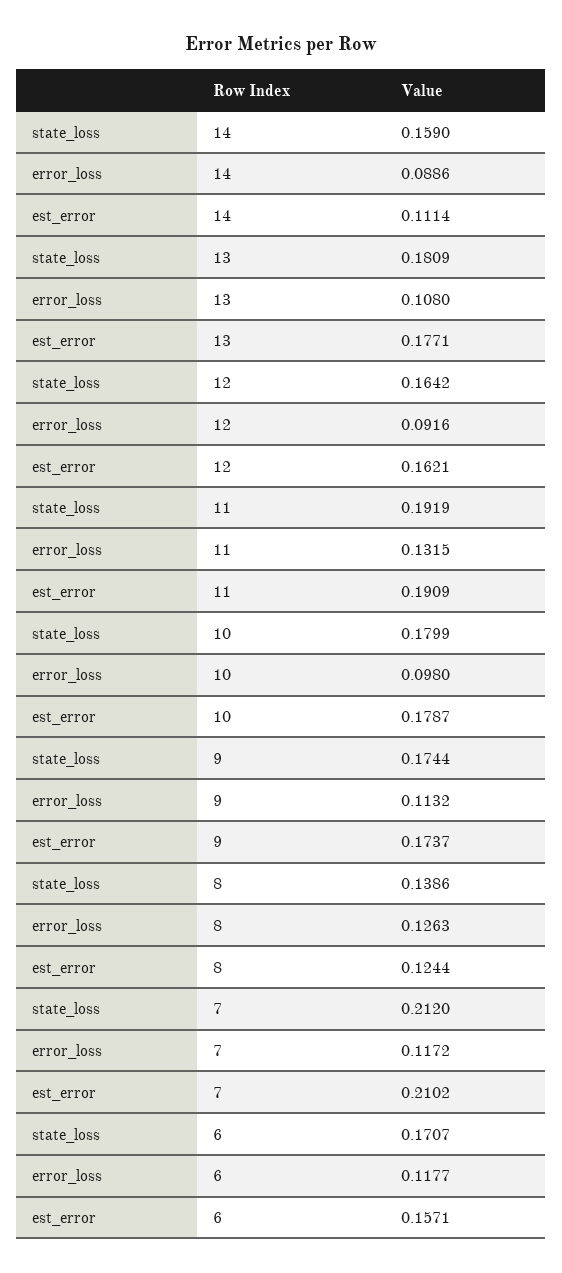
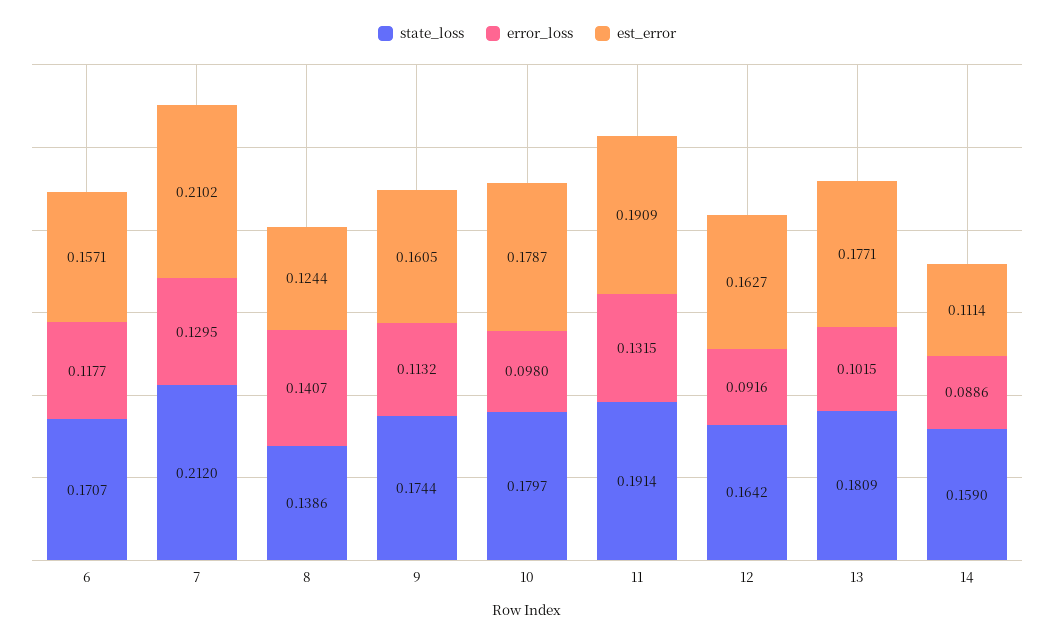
  {
    "state_loss": {
      "14": 0.159,
      "13": 0.1809,
      "12": 0.1642,
-     "11": 0.1919,
+     "11": 0.1914,
-     "10": 0.1799,
+     "10": 0.1797,
      "9": 0.1744,
      "8": 0.1386,
      "7": 0.212,
      "6": 0.1707
    },
    "error_loss": {
      "14": 0.0886,
-     "13": 0.108,
+     "13": 0.1015,
      "12": 0.0916,
      "11": 0.1315,
      "10": 0.098,
      "9": 0.1132,
-     "8": 0.1263,
+     "8": 0.1407,
-     "7": 0.1172,
+     "7": 0.1295,
      "6": 0.1177
    },
    "est_error": {
      "14": 0.1114,
      "13": 0.1771,
-     "12": 0.1621,
+     "12": 0.1627,
      "11": 0.1909,
      "10": 0.1787,
-     "9": 0.1737,
+     "9": 0.1605,
      "8": 0.1244,
      "7": 0.2102,
      "6": 0.1571
    }
  }

